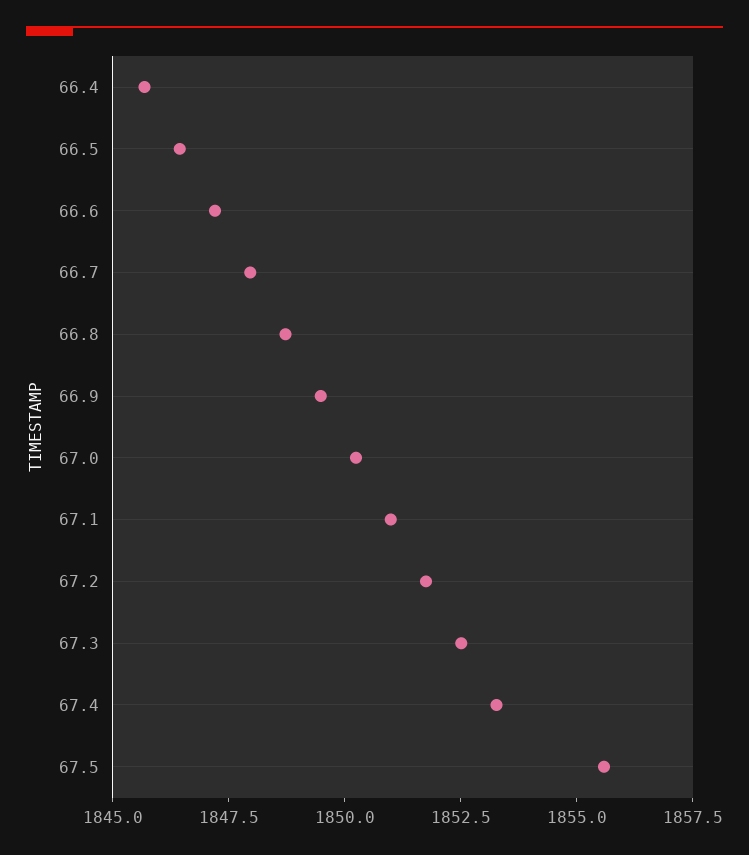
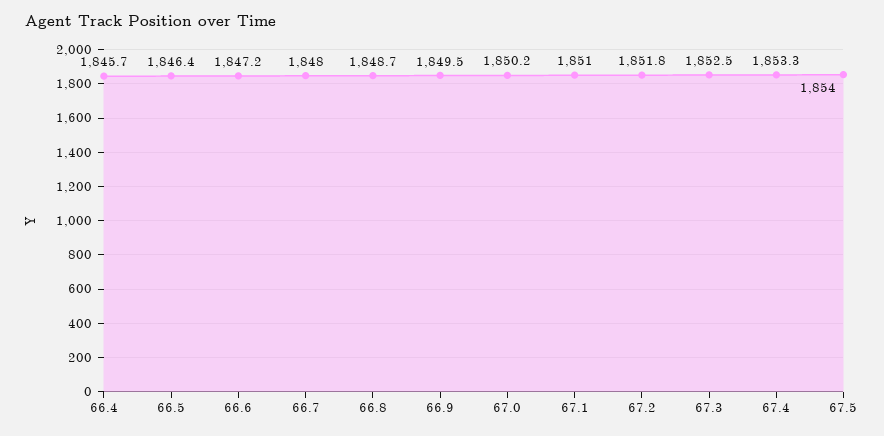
  {
    "66.4": 1845.7,
    "66.5": 1846.4,
    "66.6": 1847.2,
    "66.7": 1848,
    "66.8": 1848.7,
    "66.9": 1849.5,
    "67.0": 1850.2,
    "67.1": 1851,
    "67.2": 1851.8,
    "67.3": 1852.5,
    "67.4": 1853.3,
-   "67.5": 1855.5
+   "67.5": 1854
  }

